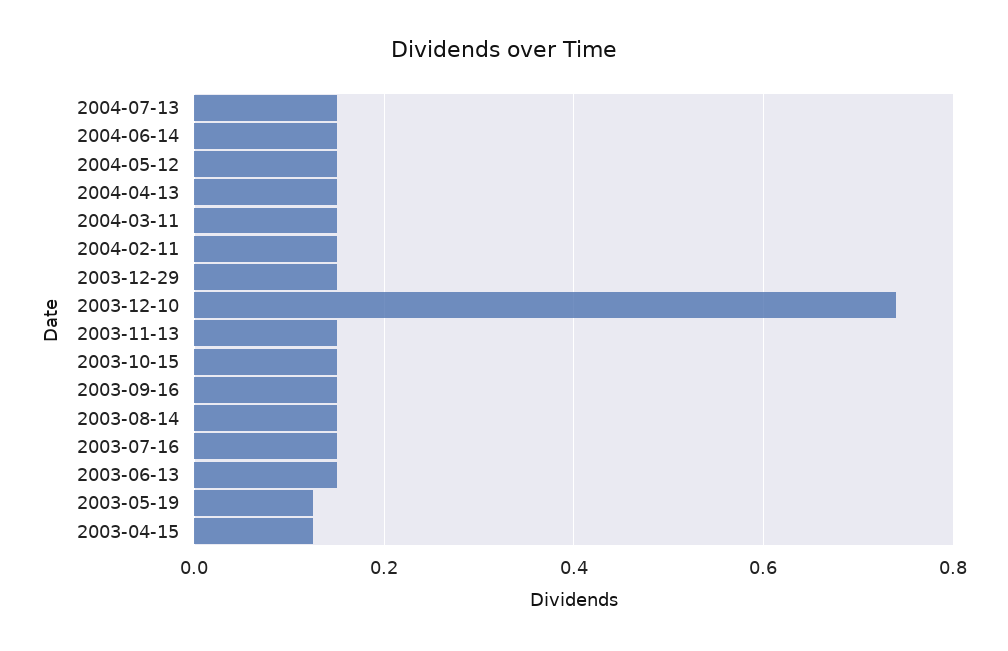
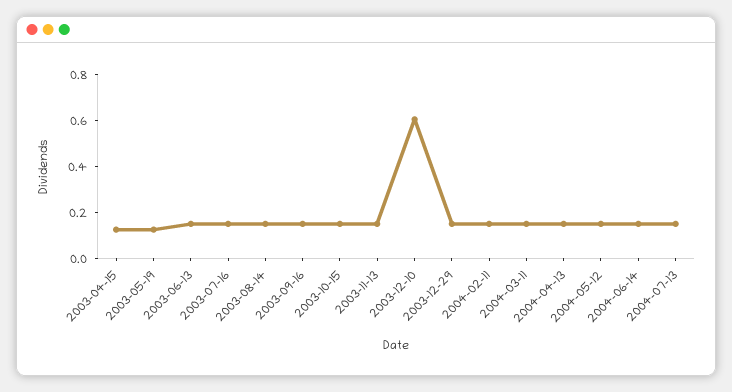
  {
    "2004-07-13": 0.16,
    "2004-06-14": 0.16,
    "2004-05-12": 0.16,
    "2004-04-13": 0.16,
    "2004-03-11": 0.16,
    "2004-02-11": 0.16,
    "2003-12-29": 0.16,
-   "2003-12-10": 0.74,
+   "2003-12-10": 0.6,
    "2003-11-13": 0.16,
    "2003-10-15": 0.16,
    "2003-09-16": 0.16,
    "2003-08-14": 0.16,
    "2003-07-16": 0.16,
    "2003-06-13": 0.16,
    "2003-05-19": 0.12,
    "2003-04-15": 0.12
  }

